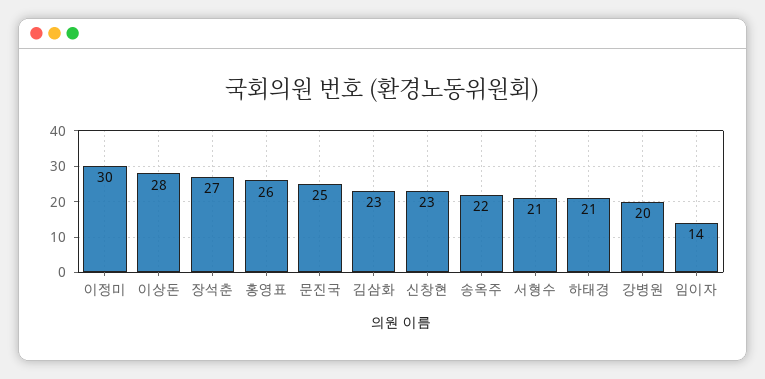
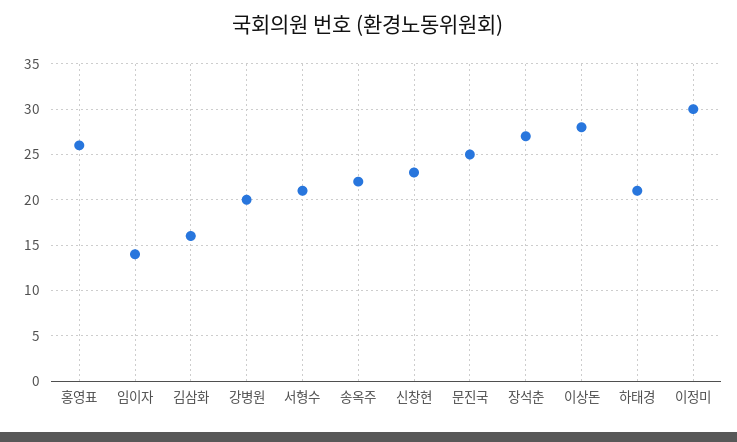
  {
    "이정미": 30,
    "이상돈": 28,
    "장석춘": 27,
    "홍영표": 26,
    "문진국": 25,
-   "김삼화": 23,
+   "김삼화": 16,
    "신창현": 23,
    "송옥주": 22,
    "서형수": 21,
    "하태경": 21,
    "강병원": 20,
    "임이자": 14
  }

